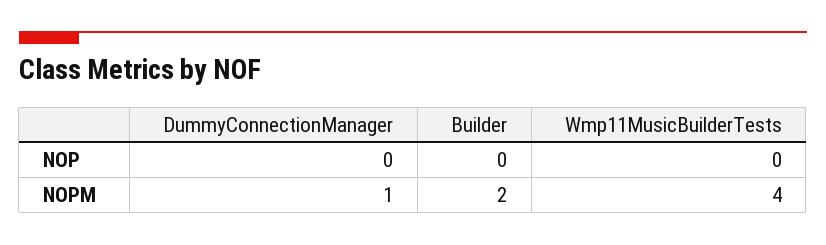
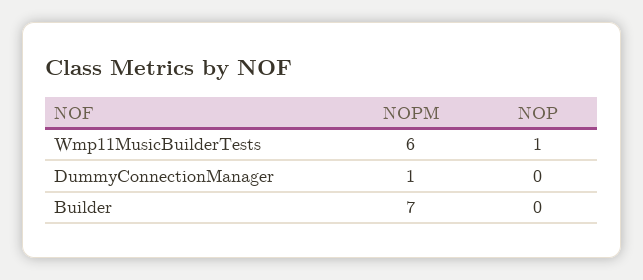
  {
    "DummyConnectionManager": {
      "NOP": 0,
      "NOPM": 1
    },
    "Builder": {
      "NOP": 0,
-     "NOPM": 2
+     "NOPM": 7
    },
    "Wmp11MusicBuilderTests": {
-     "NOP": 0,
+     "NOP": 1,
-     "NOPM": 4
+     "NOPM": 6
    }
  }

